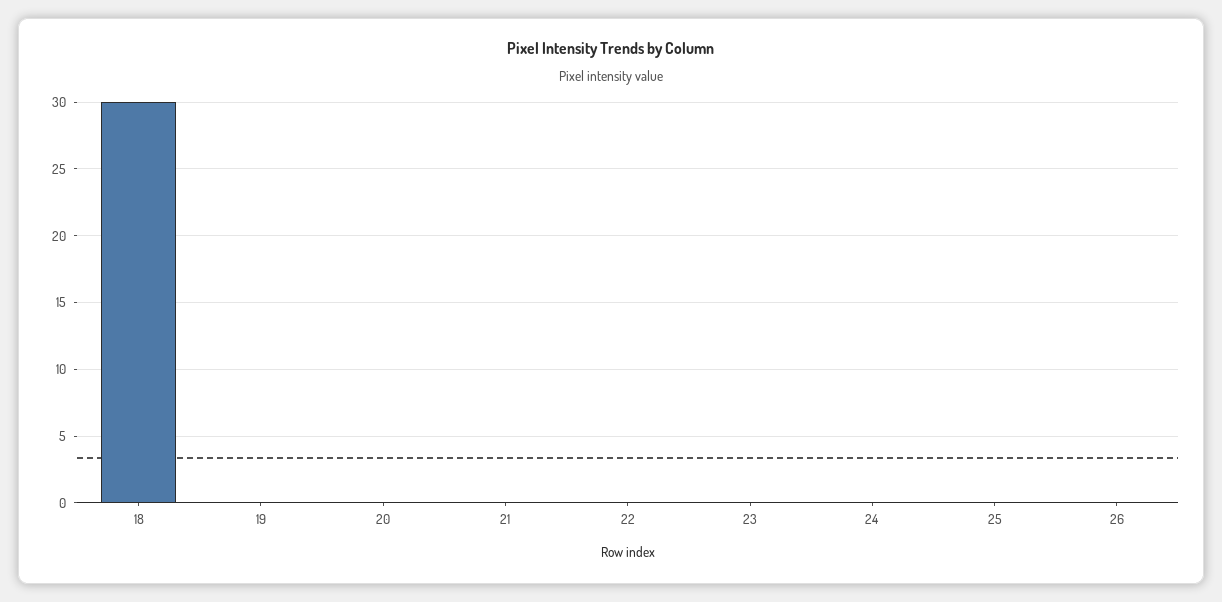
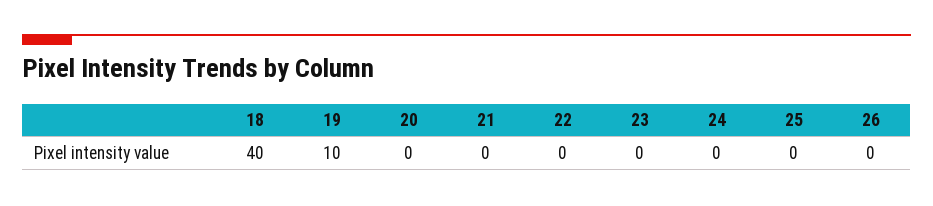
  {
-   "18": 30,
+   "18": 40,
-   "19": 0,
+   "19": 10,
    "20": 0,
    "21": 0,
    "22": 0,
    "23": 0,
    "24": 0,
    "25": 0,
    "26": 0
  }

